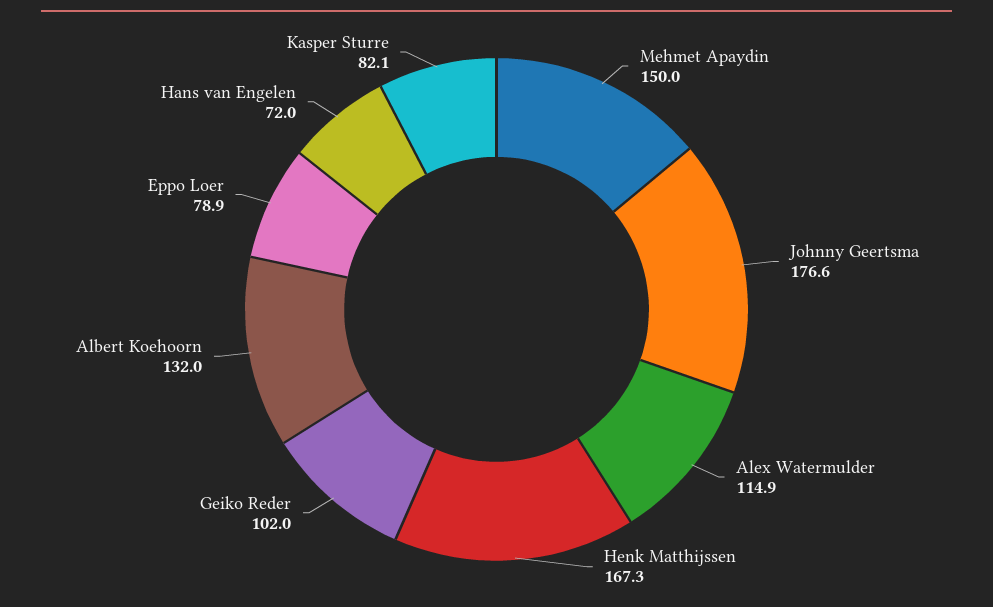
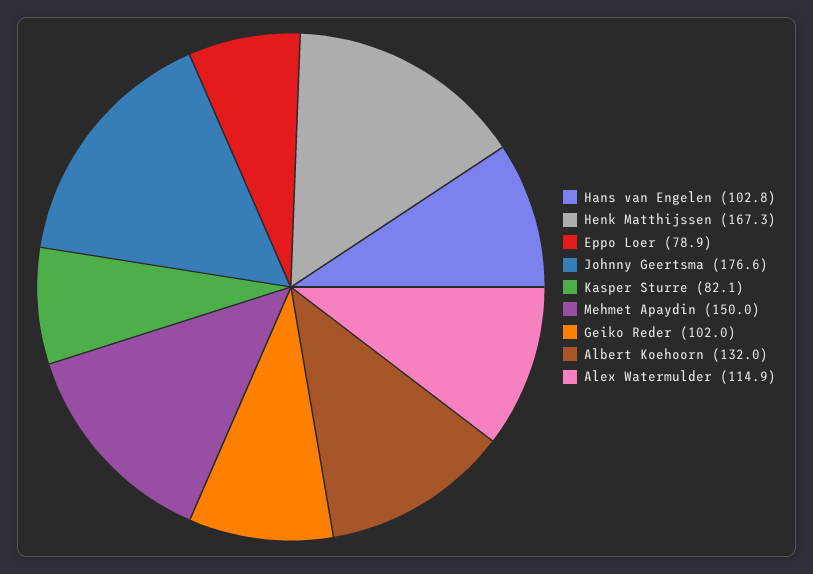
  {
    "Mehmet Apaydin": 150,
    "Johnny Geertsma": 176.6,
    "Alex Watermulder": 114.9,
    "Henk Matthijssen": 167.3,
    "Geiko Reder": 102,
    "Albert Koehoorn": 132,
    "Eppo Loer": 78.9,
-   "Hans van Engelen": 72,
+   "Hans van Engelen": 102.8,
    "Kasper Sturre": 82.1
  }

